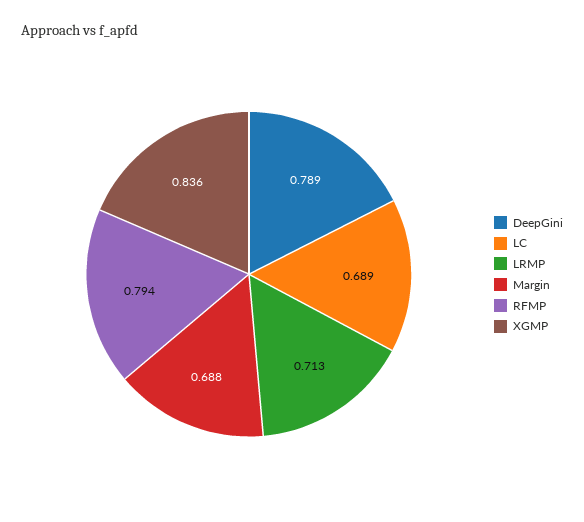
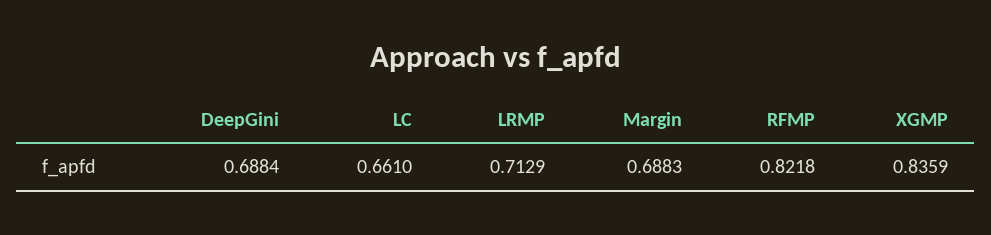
  {
-   "DeepGini": 0.789,
+   "DeepGini": 0.6884,
-   "LC": 0.689,
+   "LC": 0.661,
    "LRMP": 0.7129,
    "Margin": 0.6883,
-   "RFMP": 0.794,
+   "RFMP": 0.8218,
    "XGMP": 0.8359
  }

